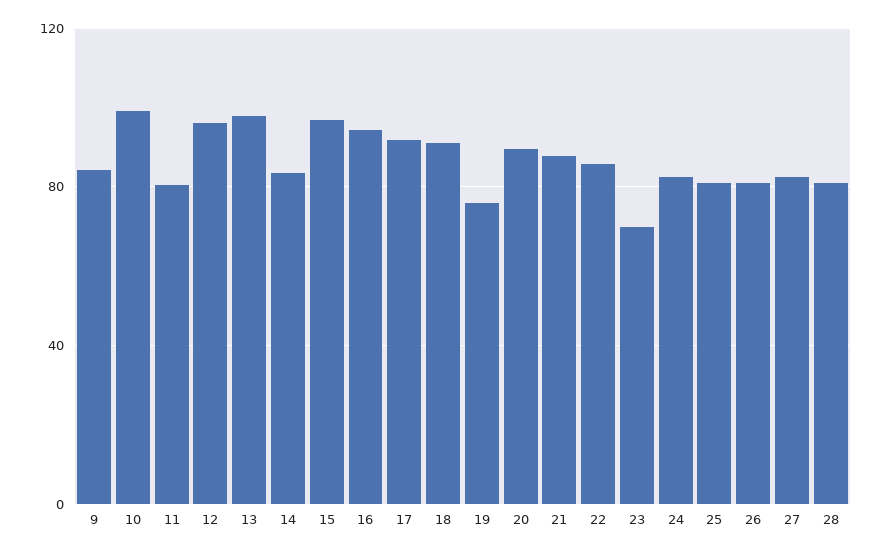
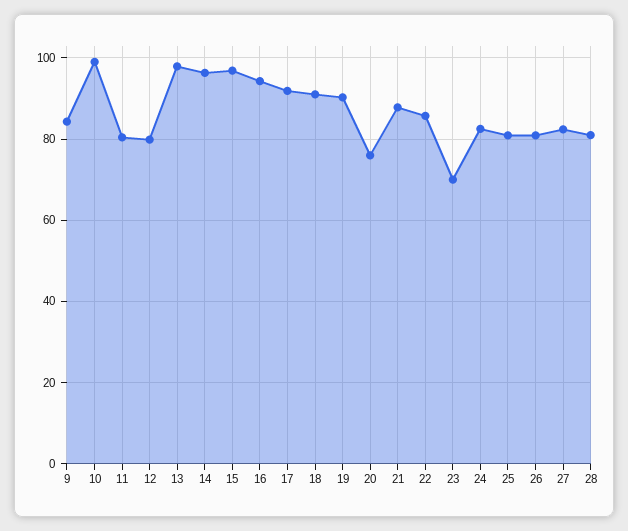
  {
    "9": 84,
    "10": 100,
    "11": 80,
-   "12": 95,
+   "12": 80,
    "13": 98,
-   "14": 85,
+   "14": 96,
    "15": 96,
    "16": 94,
    "17": 92,
    "18": 92,
-   "19": 75,
+   "19": 90,
-   "20": 90,
+   "20": 76,
    "21": 88,
    "22": 86,
    "23": 70,
    "24": 82,
    "25": 80,
    "26": 80,
    "27": 82,
    "28": 82
  }

